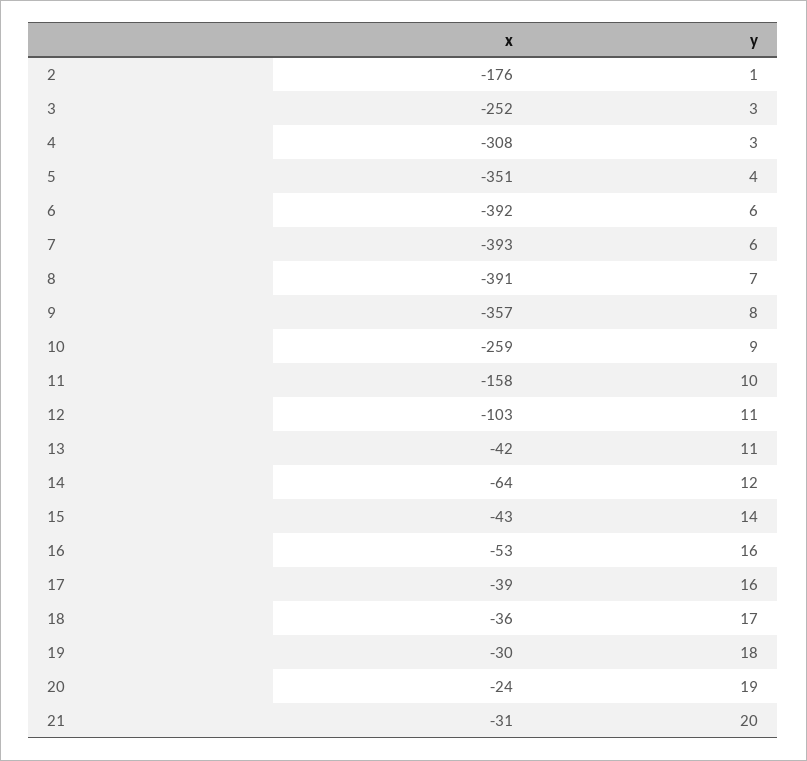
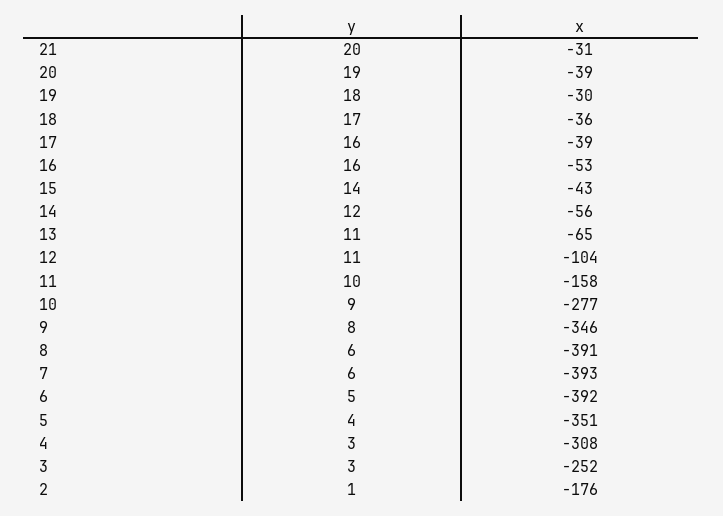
  {
    "x": {
      "2": -176,
      "3": -252,
      "4": -308,
      "5": -351,
      "6": -392,
      "7": -393,
      "8": -391,
-     "9": -357,
+     "9": -346,
-     "10": -259,
+     "10": -277,
      "11": -158,
-     "12": -103,
+     "12": -104,
-     "13": -42,
+     "13": -65,
-     "14": -64,
+     "14": -56,
      "15": -43,
      "16": -53,
      "17": -39,
      "18": -36,
      "19": -30,
-     "20": -24,
+     "20": -39,
      "21": -31
    },
    "y": {
      "2": 1,
      "3": 3,
      "4": 3,
      "5": 4,
-     "6": 6,
+     "6": 5,
      "7": 6,
-     "8": 7,
+     "8": 6,
      "9": 8,
      "10": 9,
      "11": 10,
      "12": 11,
      "13": 11,
      "14": 12,
      "15": 14,
      "16": 16,
      "17": 16,
      "18": 17,
      "19": 18,
      "20": 19,
      "21": 20
    }
  }

